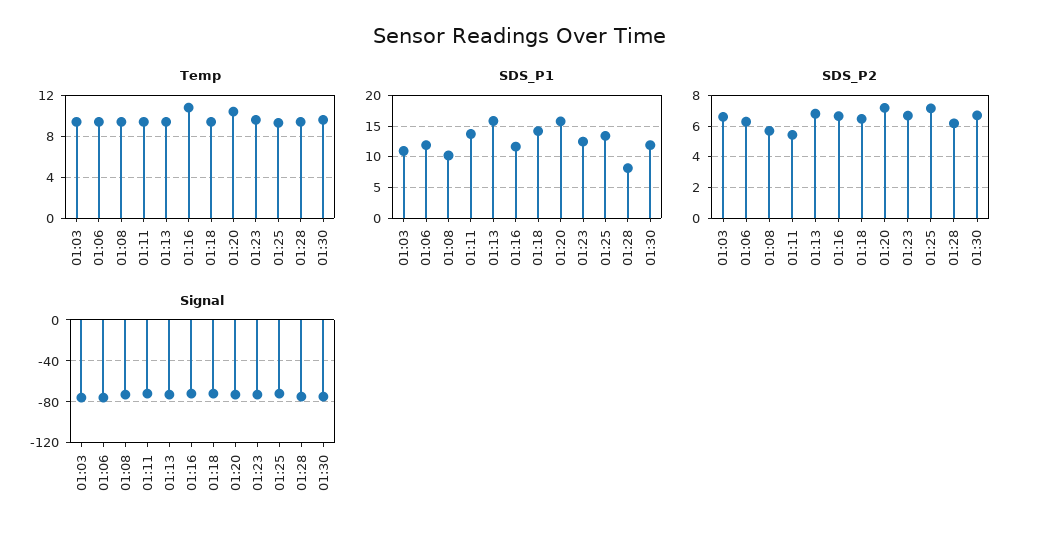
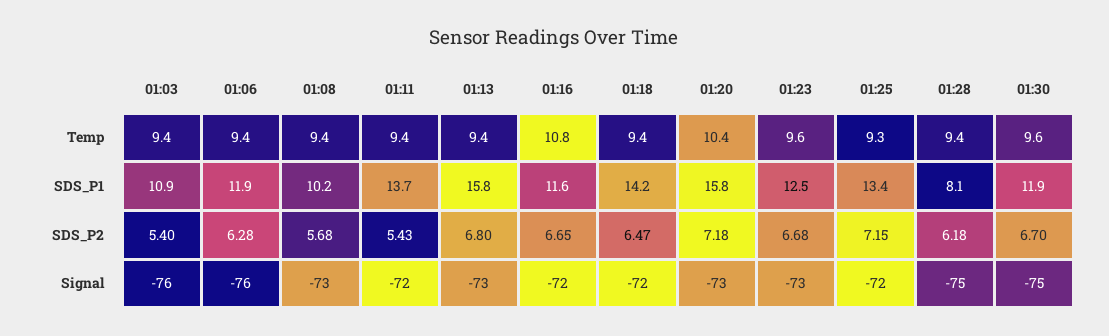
  {
    "Temp": {
      "01:03": 9.4,
      "01:06": 9.4,
      "01:08": 9.4,
      "01:11": 9.4,
      "01:13": 9.4,
      "01:16": 10.8,
      "01:18": 9.4,
      "01:20": 10.4,
      "01:23": 9.6,
      "01:25": 9.3,
      "01:28": 9.4,
      "01:30": 9.6
    },
    "SDS_P1": {
      "01:03": 10.9,
      "01:06": 11.9,
      "01:08": 10.2,
      "01:11": 13.7,
      "01:13": 15.8,
      "01:16": 11.6,
      "01:18": 14.2,
      "01:20": 15.8,
      "01:23": 12.5,
      "01:25": 13.4,
      "01:28": 8.1,
      "01:30": 11.9
    },
    "SDS_P2": {
-     "01:03": 6.5,
+     "01:03": 5.4,
      "01:06": 6.28,
      "01:08": 5.68,
      "01:11": 5.43,
      "01:13": 6.8,
      "01:16": 6.65,
      "01:18": 6.47,
      "01:20": 7.18,
      "01:23": 6.68,
      "01:25": 7.15,
      "01:28": 6.18,
      "01:30": 6.7
    },
    "Signal": {
      "01:03": -76,
      "01:06": -76,
      "01:08": -73,
      "01:11": -72,
      "01:13": -73,
      "01:16": -72,
      "01:18": -72,
      "01:20": -73,
      "01:23": -73,
      "01:25": -72,
      "01:28": -75,
      "01:30": -75
    }
  }

